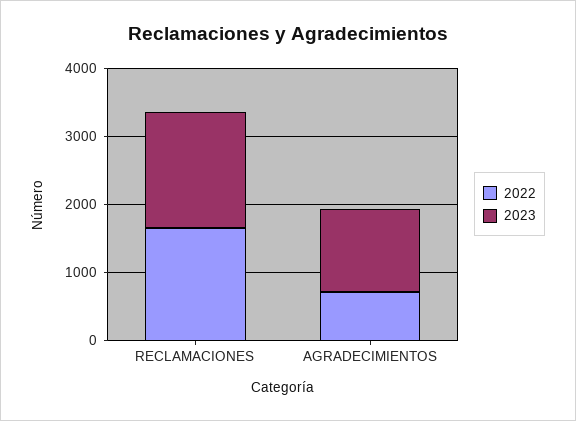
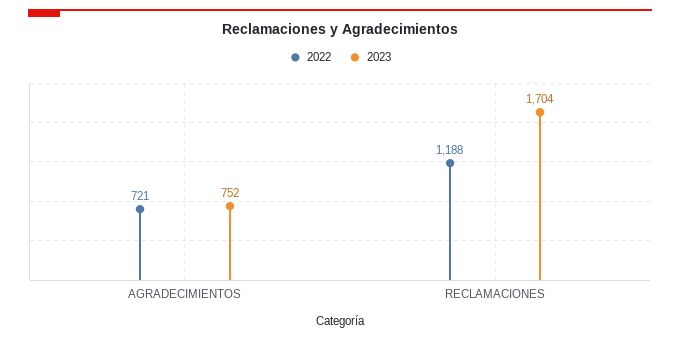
  {
    "2022": {
-     "RECLAMACIONES": 1600,
+     "RECLAMACIONES": 1188,
      "AGRADECIMIENTOS": 721
    },
    "2023": {
      "RECLAMACIONES": 1704,
-     "AGRADECIMIENTOS": 1200
+     "AGRADECIMIENTOS": 752
    }
  }

